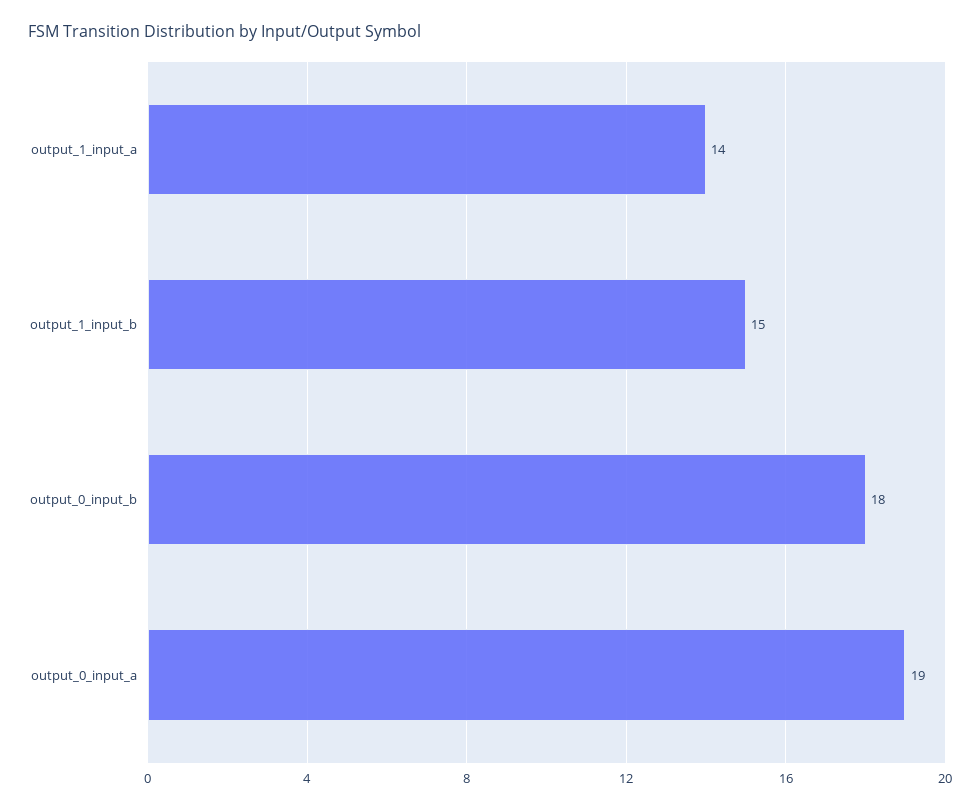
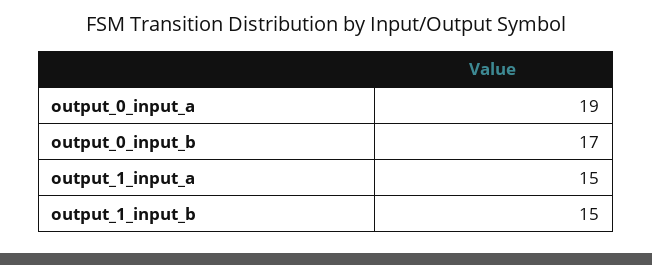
  {
-   "output_1_input_a": 14,
+   "output_1_input_a": 15,
    "output_1_input_b": 15,
-   "output_0_input_b": 18,
+   "output_0_input_b": 17,
    "output_0_input_a": 19
  }

